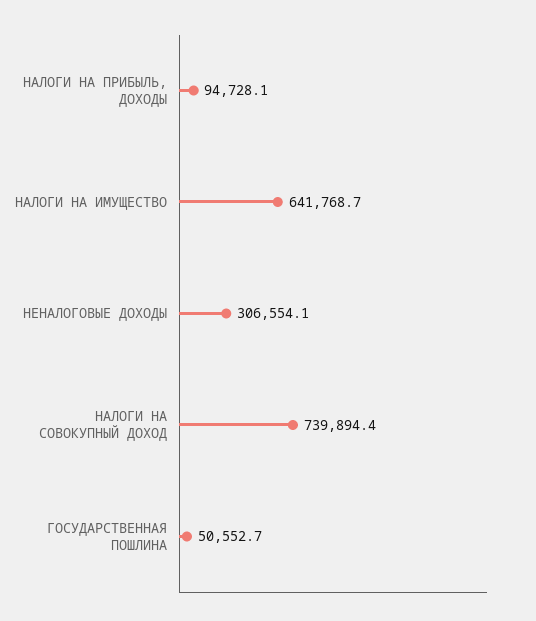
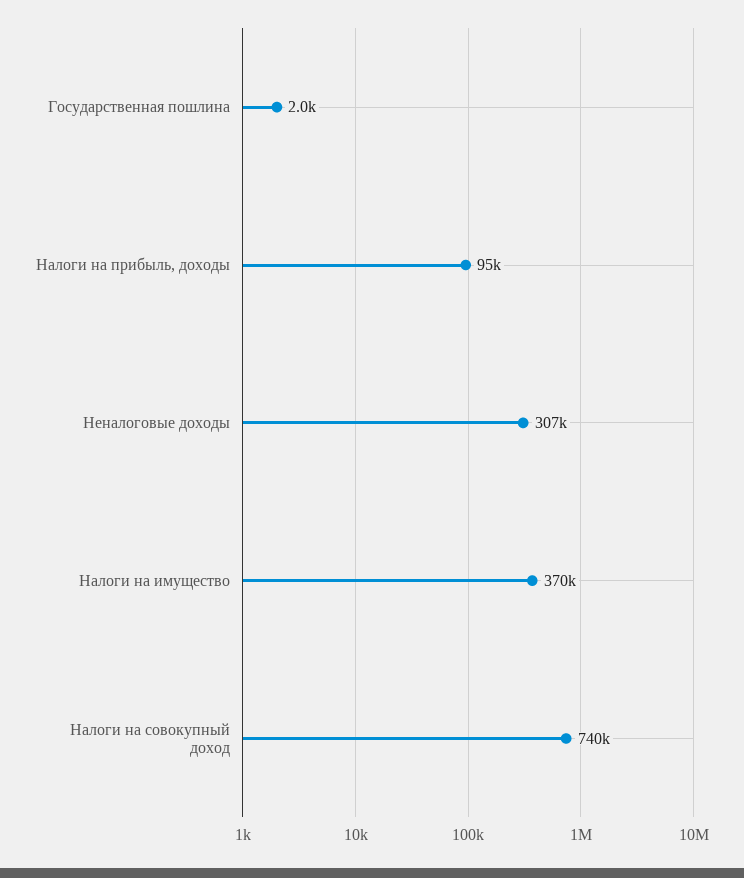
  {
    "НАЛОГИ НА ПРИБЫЛЬ, ДОХОДЫ": 94728.1,
-   "НАЛОГИ НА ИМУЩЕСТВО": 641768.7,
+   "НАЛОГИ НА ИМУЩЕСТВО": 370000,
    "НЕНАЛОГОВЫЕ ДОХОДЫ": 306554.1,
    "НАЛОГИ НА СОВОКУПНЫЙ ДОХОД": 739894.4,
-   "ГОСУДАРСТВЕННАЯ ПОШЛИНА": 50552.7
+   "ГОСУДАРСТВЕННАЯ ПОШЛИНА": 2000
  }

